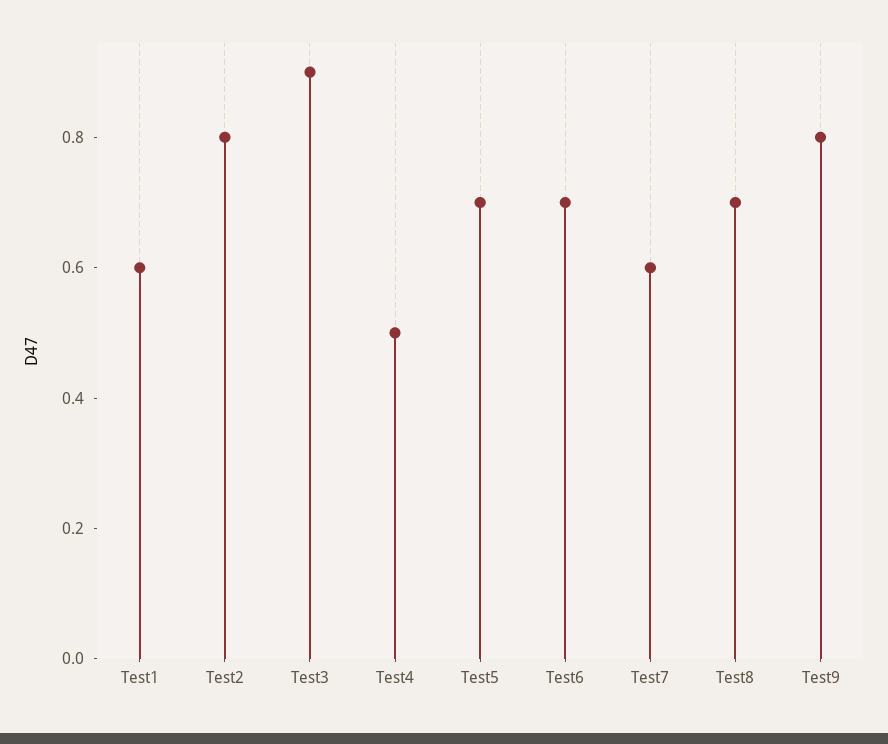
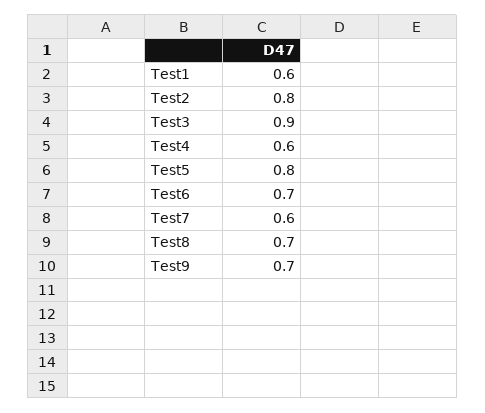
  {
    "Test1": 0.6,
    "Test2": 0.8,
    "Test3": 0.9,
-   "Test4": 0.5,
+   "Test4": 0.6,
-   "Test5": 0.7,
+   "Test5": 0.8,
    "Test6": 0.7,
    "Test7": 0.6,
    "Test8": 0.7,
-   "Test9": 0.8
+   "Test9": 0.7
  }

